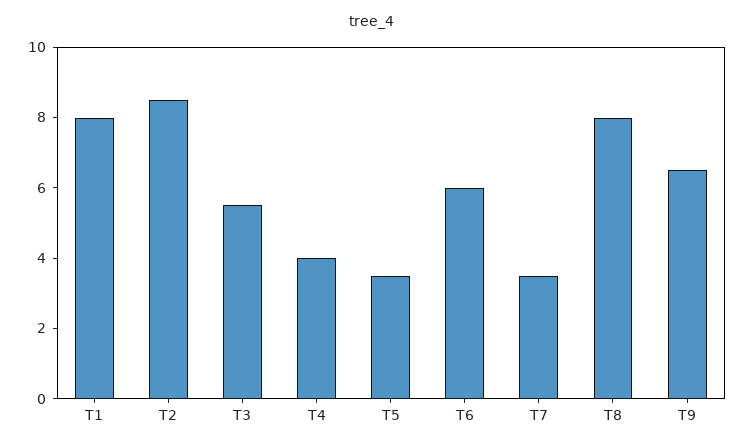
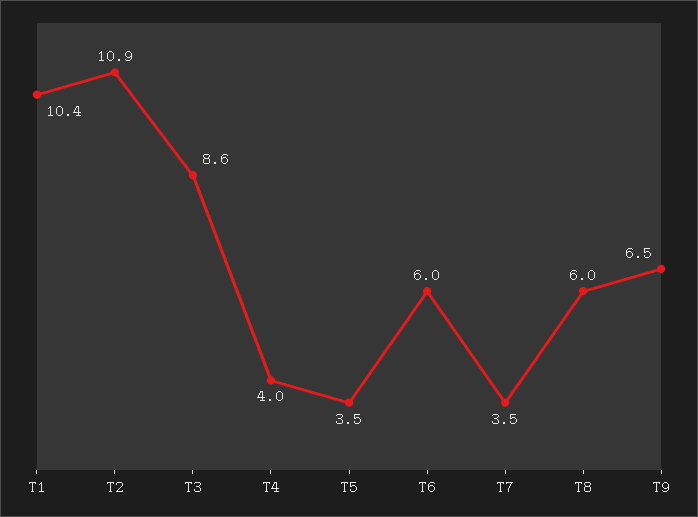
  {
-   "T1": 8,
+   "T1": 10.4,
-   "T2": 8.5,
+   "T2": 10.9,
-   "T3": 5.5,
+   "T3": 8.6,
    "T4": 4,
    "T5": 3.5,
    "T6": 6,
    "T7": 3.5,
-   "T8": 8,
+   "T8": 6,
    "T9": 6.5
  }

